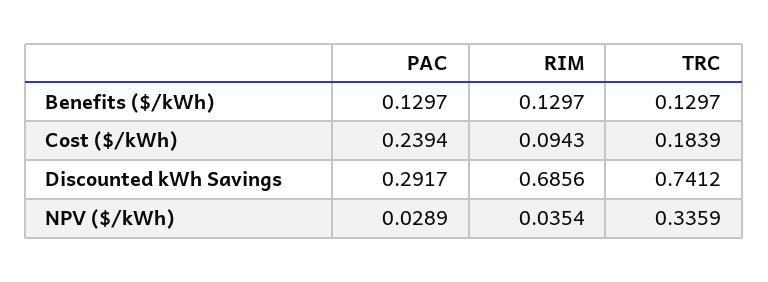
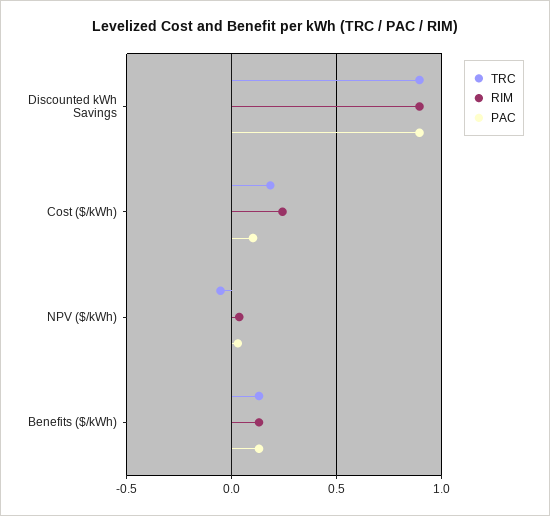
  {
    "PAC": {
      "Benefits ($/kWh)": 0.1297,
-     "Cost ($/kWh)": 0.2394,
+     "Cost ($/kWh)": 0.1,
-     "Discounted kWh Savings": 0.2917,
+     "Discounted kWh Savings": 0.9,
      "NPV ($/kWh)": 0.0289
    },
    "RIM": {
      "Benefits ($/kWh)": 0.1297,
-     "Cost ($/kWh)": 0.0943,
+     "Cost ($/kWh)": 0.25,
-     "Discounted kWh Savings": 0.6856,
+     "Discounted kWh Savings": 0.9,
      "NPV ($/kWh)": 0.0354
    },
    "TRC": {
      "Benefits ($/kWh)": 0.1297,
      "Cost ($/kWh)": 0.1839,
-     "Discounted kWh Savings": 0.7412,
+     "Discounted kWh Savings": 0.9,
-     "NPV ($/kWh)": 0.3359
+     "NPV ($/kWh)": -0.05
    }
  }

